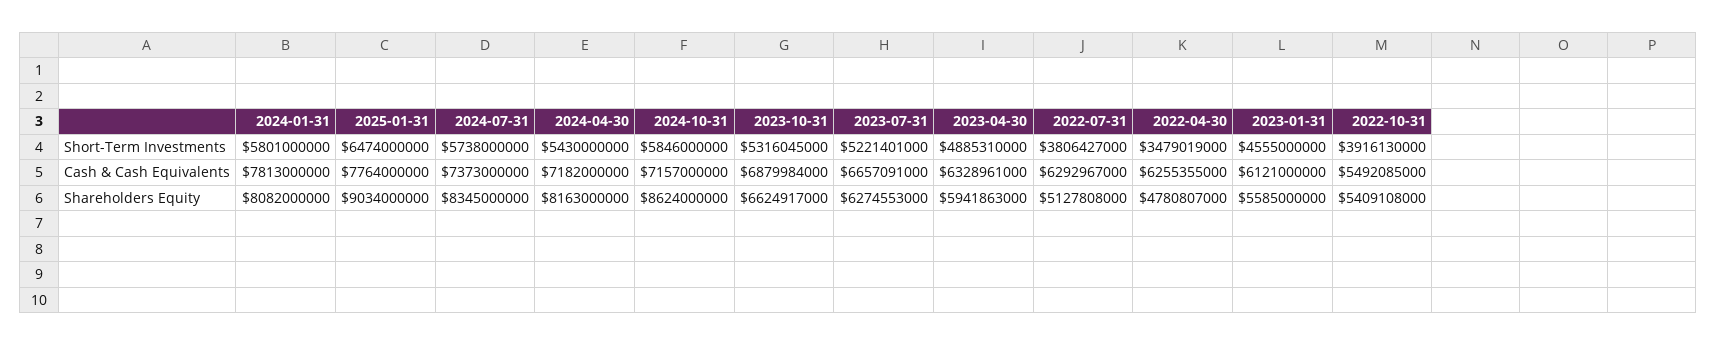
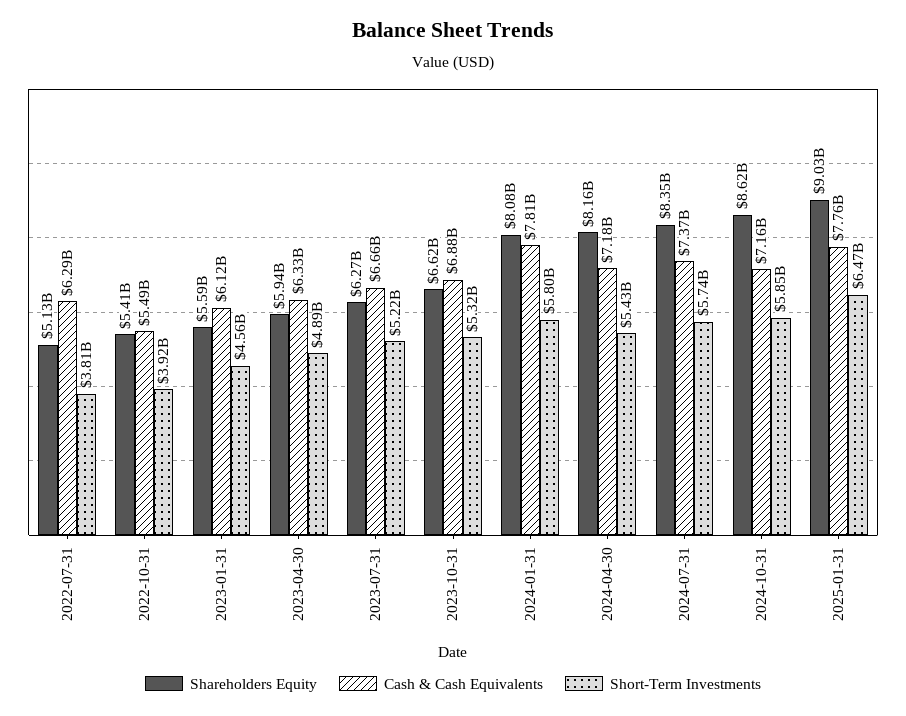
  {
    "Short-Term Investments": {
      "2024-01-31": 5801000000,
      "2025-01-31": 6474000000,
      "2024-07-31": 5738000000,
      "2024-04-30": 5430000000,
      "2024-10-31": 5846000000,
      "2023-10-31": 5316045000,
      "2023-07-31": 5221401000,
      "2023-04-30": 4885310000,
      "2022-07-31": 3806427000,
-     "2022-04-30": 3479019000,
      "2023-01-31": 4555000000,
      "2022-10-31": 3916130000
    },
    "Cash & Cash Equivalents": {
      "2024-01-31": 7813000000,
      "2025-01-31": 7764000000,
      "2024-07-31": 7373000000,
      "2024-04-30": 7182000000,
      "2024-10-31": 7157000000,
      "2023-10-31": 6879984000,
      "2023-07-31": 6657091000,
      "2023-04-30": 6328961000,
      "2022-07-31": 6292967000,
-     "2022-04-30": 6255355000,
      "2023-01-31": 6121000000,
      "2022-10-31": 5492085000
    },
    "Shareholders Equity": {
      "2024-01-31": 8082000000,
      "2025-01-31": 9034000000,
      "2024-07-31": 8345000000,
      "2024-04-30": 8163000000,
      "2024-10-31": 8624000000,
      "2023-10-31": 6624917000,
      "2023-07-31": 6274553000,
      "2023-04-30": 5941863000,
      "2022-07-31": 5127808000,
-     "2022-04-30": 4780807000,
      "2023-01-31": 5585000000,
      "2022-10-31": 5409108000
    }
  }

